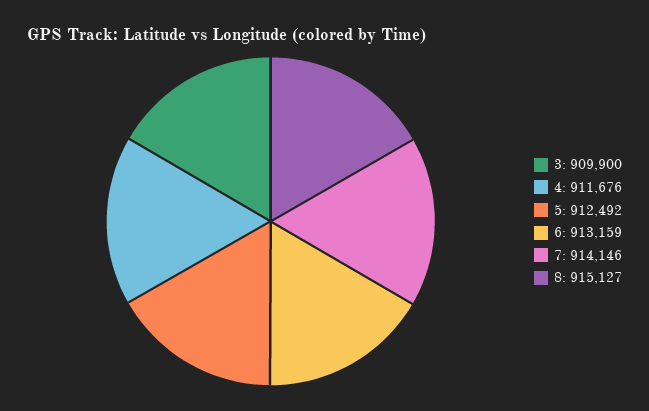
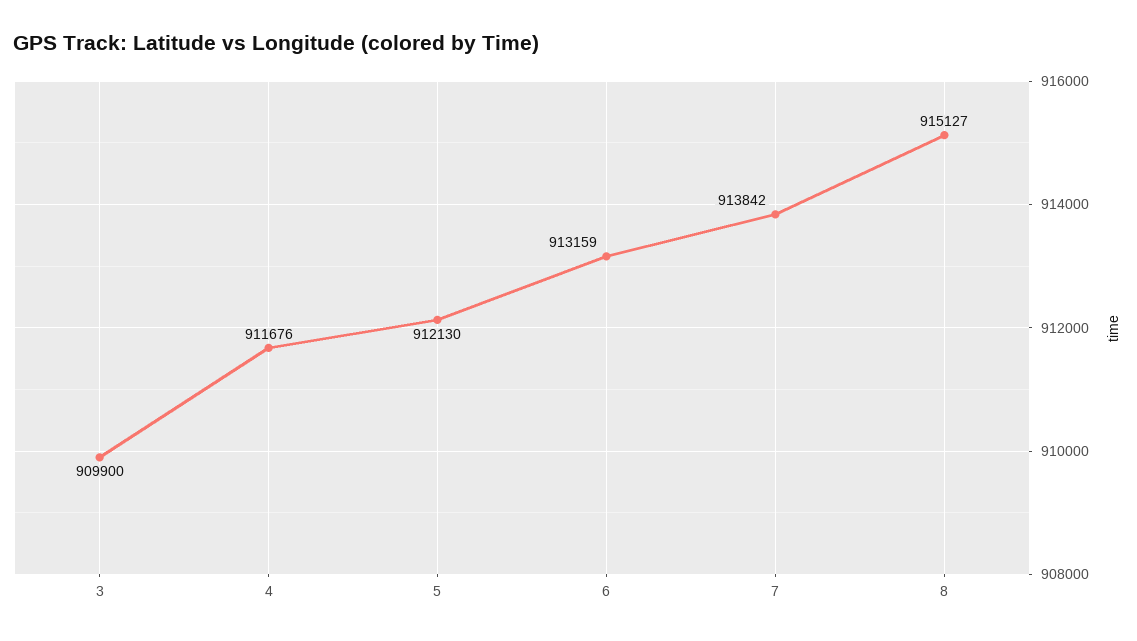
  {
    "3": 909900,
    "4": 911676,
-   "5": 912492,
+   "5": 912130,
    "6": 913159,
-   "7": 914146,
+   "7": 913842,
    "8": 915127
  }

